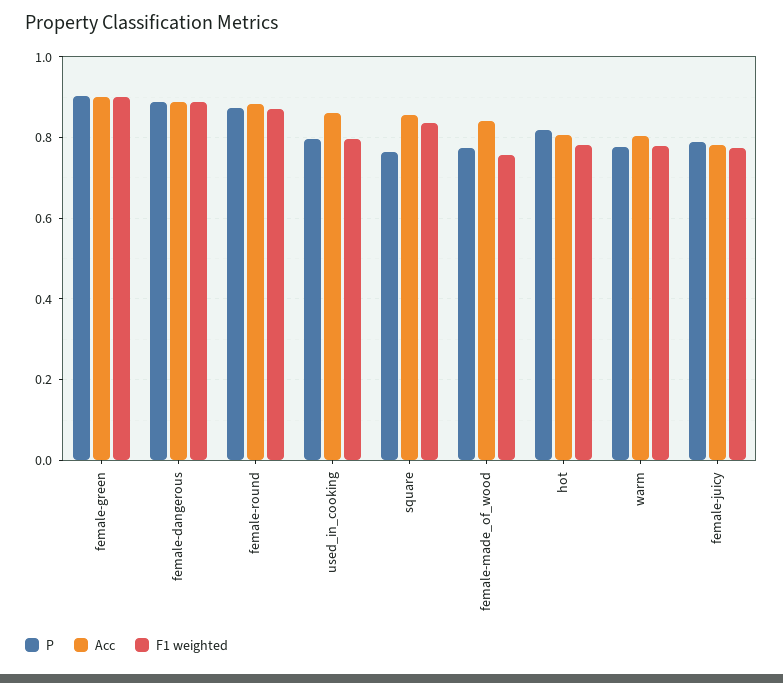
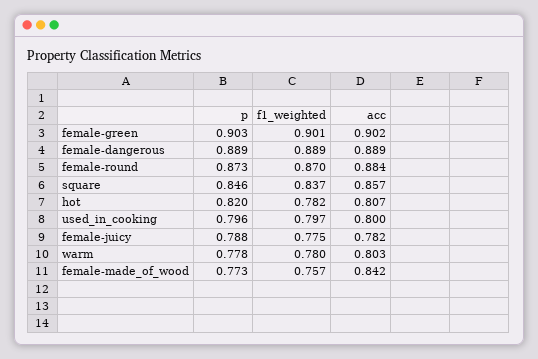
  {
    "P": {
      "female-green": 0.903,
      "female-dangerous": 0.889,
      "female-round": 0.873,
      "used_in_cooking": 0.796,
-     "square": 0.76,
+     "square": 0.846,
      "female-made_of_wood": 0.773,
      "hot": 0.82,
      "warm": 0.778,
      "female-juicy": 0.788
    },
    "Acc": {
      "female-green": 0.902,
      "female-dangerous": 0.889,
      "female-round": 0.884,
-     "used_in_cooking": 0.86,
+     "used_in_cooking": 0.8,
      "square": 0.857,
      "female-made_of_wood": 0.842,
      "hot": 0.807,
      "warm": 0.803,
      "female-juicy": 0.782
    },
    "F1 weighted": {
      "female-green": 0.901,
      "female-dangerous": 0.889,
      "female-round": 0.87,
      "used_in_cooking": 0.797,
      "square": 0.837,
      "female-made_of_wood": 0.757,
      "hot": 0.782,
      "warm": 0.78,
      "female-juicy": 0.775
    }
  }

